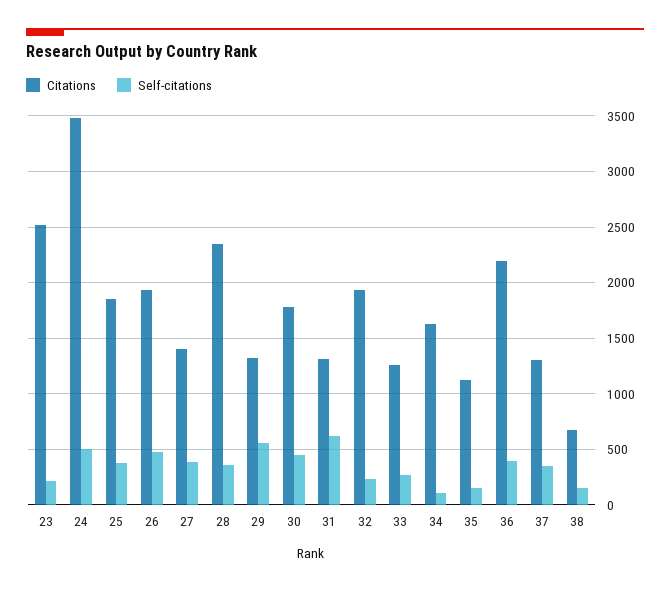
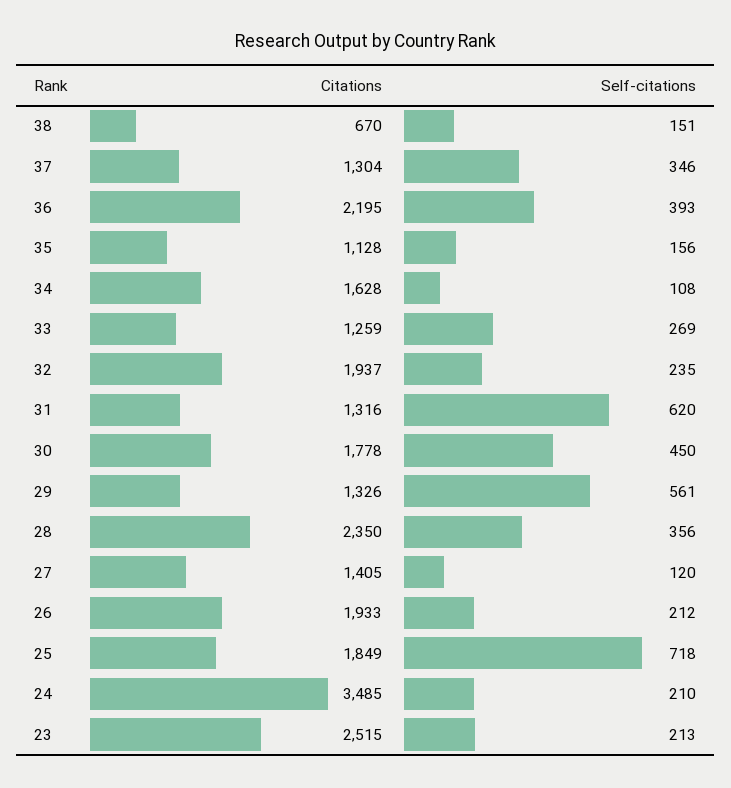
  {
    "Citations": {
      "23": 2515,
      "24": 3485,
      "25": 1849,
      "26": 1933,
      "27": 1405,
      "28": 2350,
      "29": 1326,
      "30": 1778,
      "31": 1316,
      "32": 1937,
      "33": 1259,
      "34": 1628,
      "35": 1128,
      "36": 2195,
      "37": 1304,
      "38": 670
    },
    "Self-citations": {
      "23": 213,
-     "24": 500,
+     "24": 210,
-     "25": 400,
+     "25": 718,
-     "26": 500,
+     "26": 212,
-     "27": 400,
+     "27": 120,
      "28": 356,
      "29": 561,
      "30": 450,
      "31": 620,
      "32": 235,
      "33": 269,
      "34": 108,
      "35": 156,
      "36": 393,
      "37": 346,
      "38": 151
    }
  }

